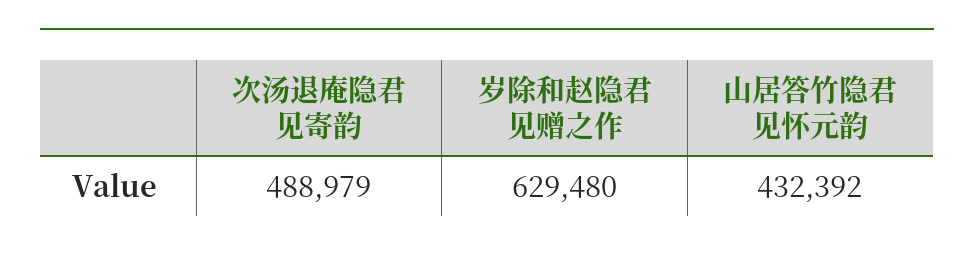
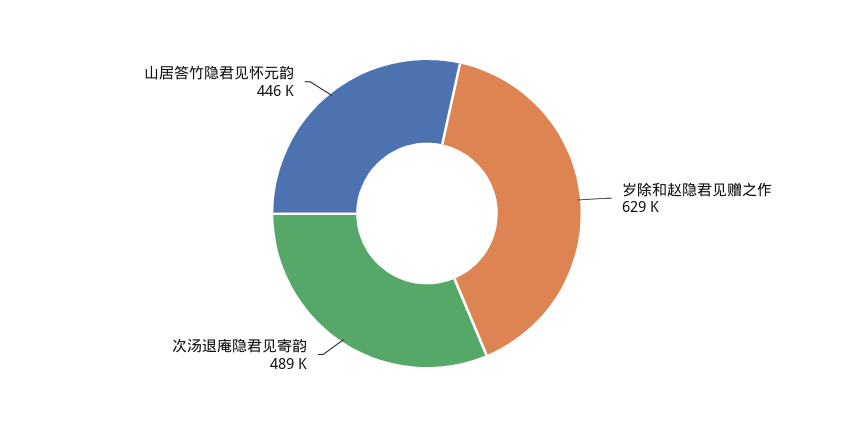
  {
    "次汤退庵隐君见寄韵": 488979,
    "岁除和赵隐君见赠之作": 629480,
-   "山居答竹隐君见怀元韵": 432392
+   "山居答竹隐君见怀元韵": 446000
  }

